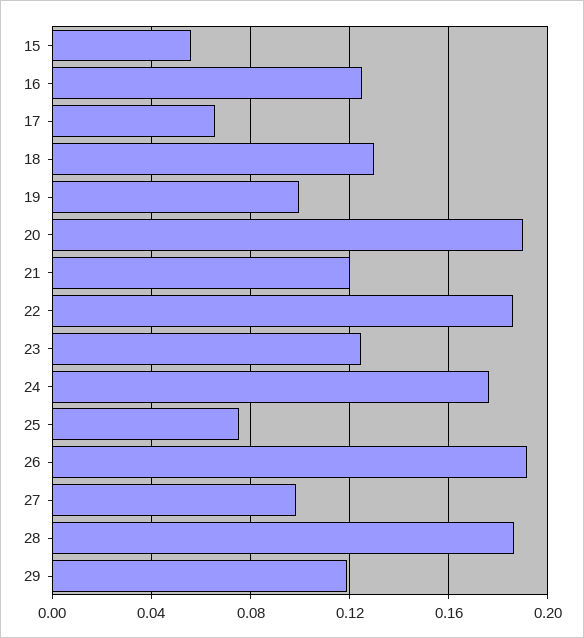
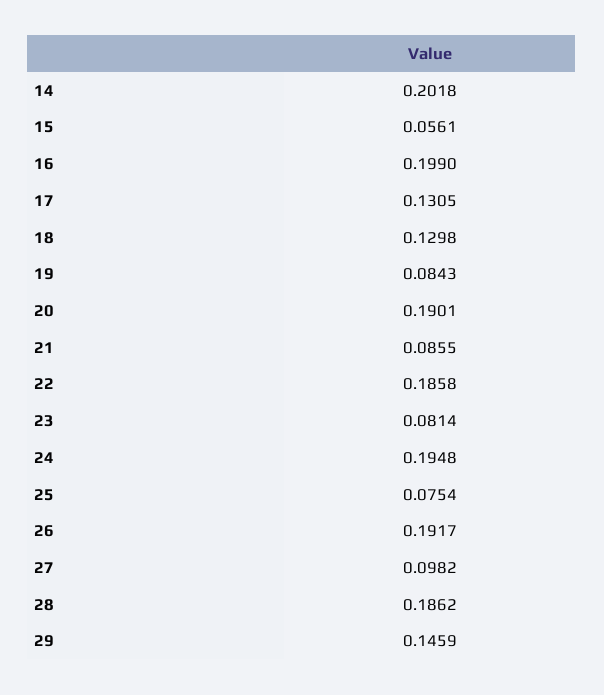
  {
    "15": 0.0561,
-   "16": 0.125,
+   "16": 0.199,
-   "17": 0.065,
+   "17": 0.1305,
    "18": 0.1298,
-   "19": 0.1,
+   "19": 0.0843,
    "20": 0.1901,
-   "21": 0.12,
+   "21": 0.0855,
    "22": 0.1858,
-   "23": 0.125,
+   "23": 0.0814,
-   "24": 0.175,
+   "24": 0.1948,
    "25": 0.0754,
    "26": 0.1917,
    "27": 0.0982,
    "28": 0.1862,
-   "29": 0.12
+   "29": 0.1459,
+   "14": 0.2018
  }

